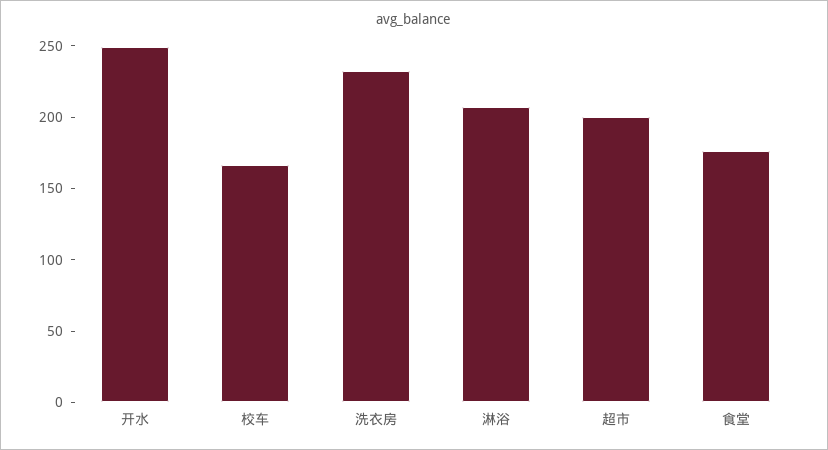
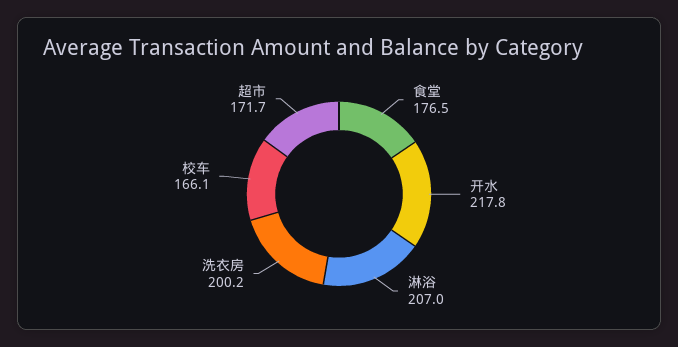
  {
-   "开水": 250,
+   "开水": 217.8,
    "校车": 166.1,
-   "洗衣房": 230,
+   "洗衣房": 200.2,
    "淋浴": 207,
-   "超市": 200,
+   "超市": 171.7,
    "食堂": 176.5
  }

